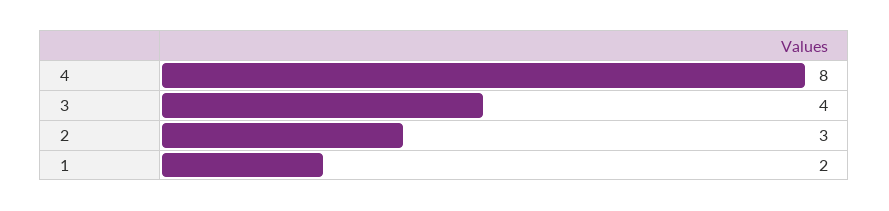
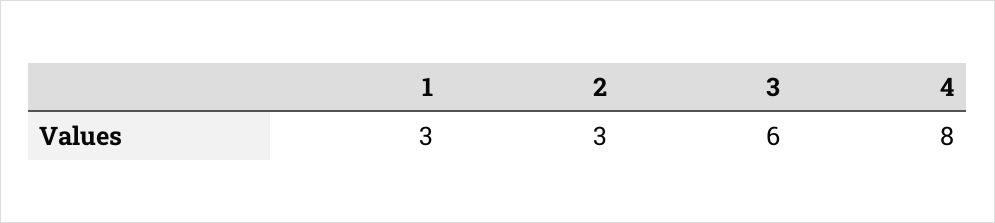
  {
    "4": 8,
-   "3": 4,
+   "3": 6,
    "2": 3,
-   "1": 2
+   "1": 3
  }

